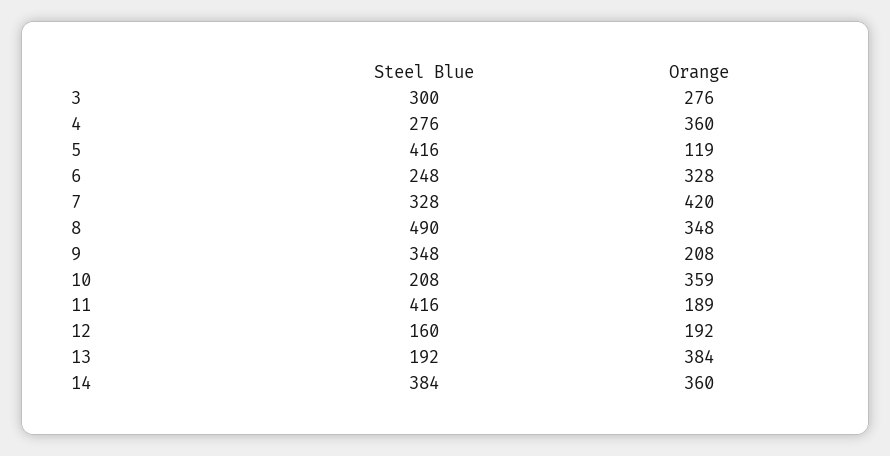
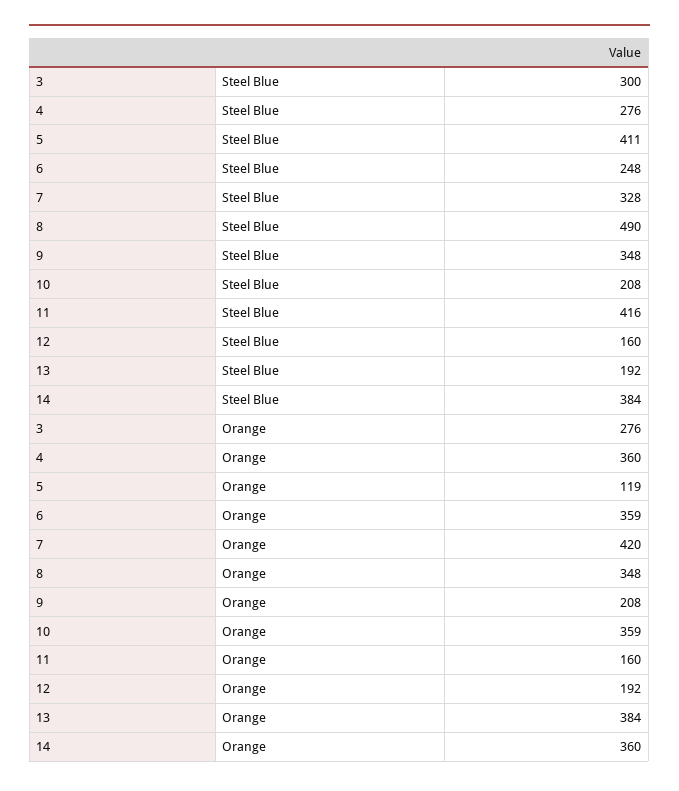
  {
    "Steel Blue": {
      "3": 300,
      "4": 276,
-     "5": 416,
+     "5": 411,
      "6": 248,
      "7": 328,
      "8": 490,
      "9": 348,
      "10": 208,
      "11": 416,
      "12": 160,
      "13": 192,
      "14": 384
    },
    "Orange": {
      "3": 276,
      "4": 360,
      "5": 119,
-     "6": 328,
+     "6": 359,
      "7": 420,
      "8": 348,
      "9": 208,
      "10": 359,
-     "11": 189,
+     "11": 160,
      "12": 192,
      "13": 384,
      "14": 360
    }
  }

